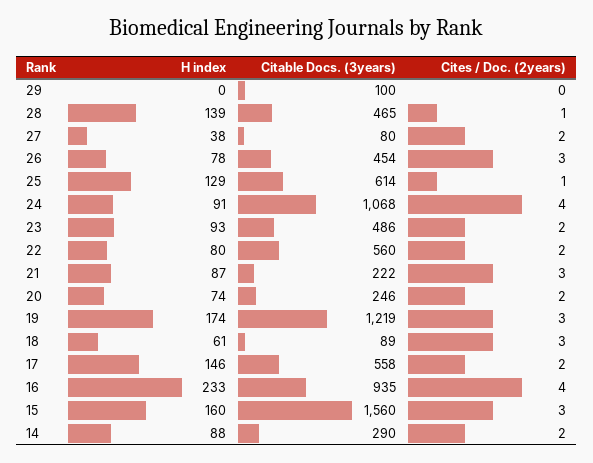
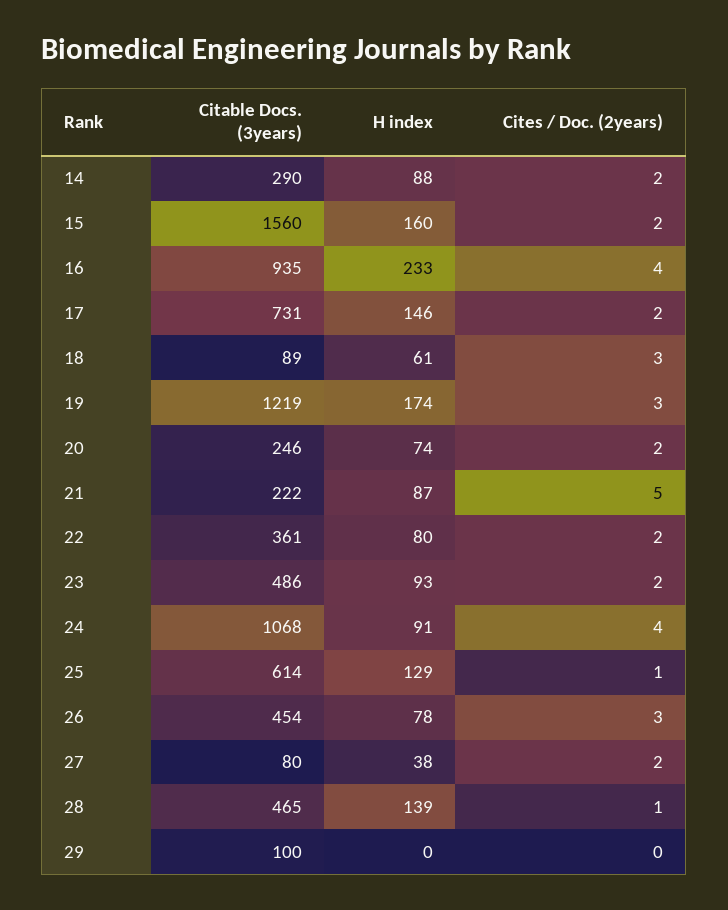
  {
    "H index": {
      "29": 0,
      "28": 139,
      "27": 38,
      "26": 78,
      "25": 129,
      "24": 91,
      "23": 93,
      "22": 80,
      "21": 87,
      "20": 74,
      "19": 174,
      "18": 61,
      "17": 146,
      "16": 233,
      "15": 160,
      "14": 88
    },
    "Citable Docs. (3years)": {
      "29": 100,
      "28": 465,
      "27": 80,
      "26": 454,
      "25": 614,
      "24": 1068,
      "23": 486,
-     "22": 560,
+     "22": 361,
      "21": 222,
      "20": 246,
      "19": 1219,
      "18": 89,
-     "17": 558,
+     "17": 731,
      "16": 935,
      "15": 1560,
      "14": 290
    },
    "Cites / Doc. (2years)": {
      "29": 0,
      "28": 1,
      "27": 2,
      "26": 3,
      "25": 1,
      "24": 4,
      "23": 2,
      "22": 2,
-     "21": 3,
+     "21": 5,
      "20": 2,
      "19": 3,
      "18": 3,
      "17": 2,
      "16": 4,
-     "15": 3,
+     "15": 2,
      "14": 2
    }
  }

